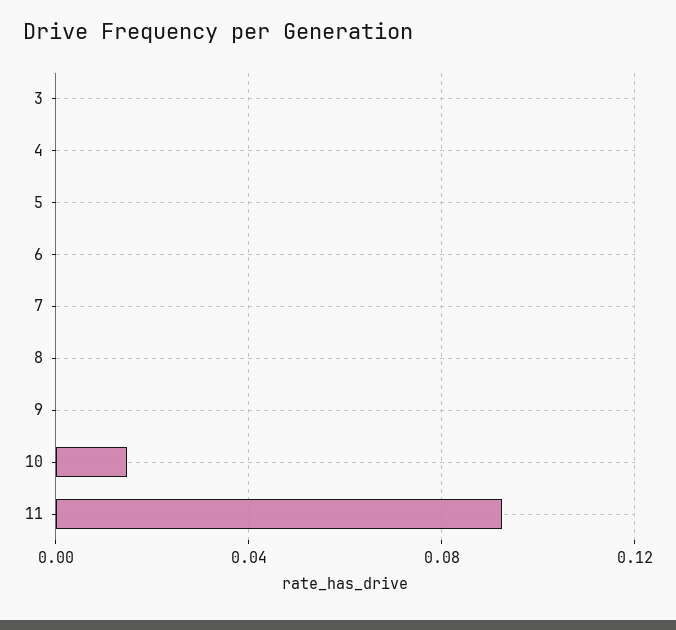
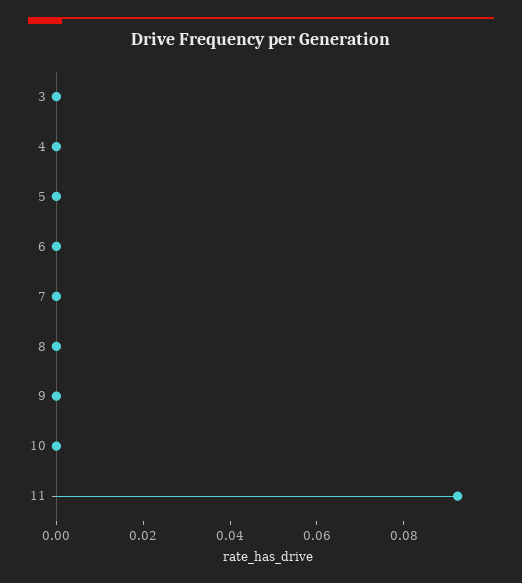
  {
    "3": 0,
    "4": 0,
    "5": 0,
    "6": 0,
    "7": 0,
    "8": 0,
    "9": 0,
-   "10": 0.015,
+   "10": 0,
    "11": 0.09
  }

